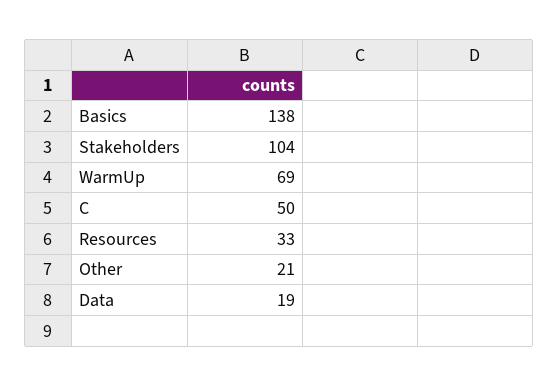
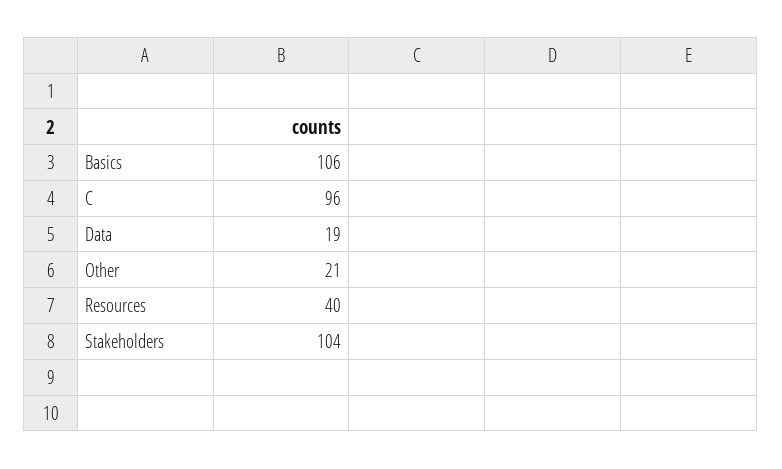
  {
-   "Basics": 138,
+   "Basics": 106,
    "Stakeholders": 104,
-   "WarmUp": 69,
-   "C": 50,
+   "C": 96,
-   "Resources": 33,
+   "Resources": 40,
    "Other": 21,
    "Data": 19
  }

